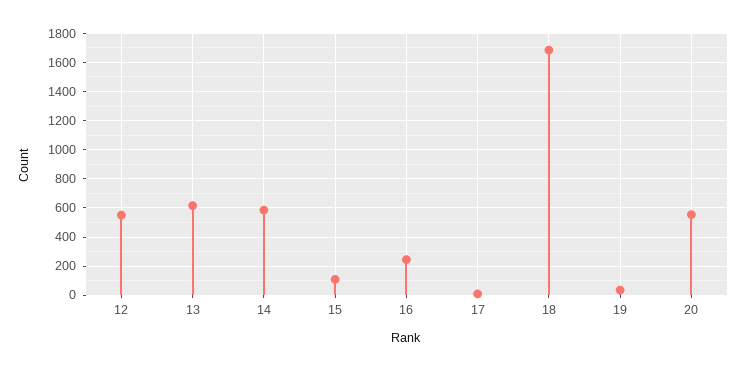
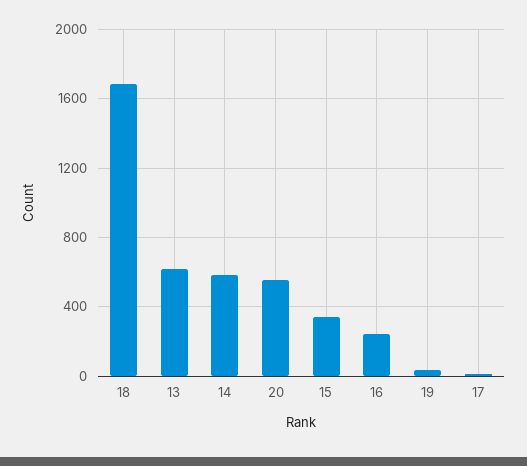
  {
-   "12": 550,
    "13": 600,
    "14": 600,
-   "15": 100,
+   "15": 350,
    "16": 250,
    "17": 0,
    "18": 1700,
    "19": 50,
    "20": 550
  }

